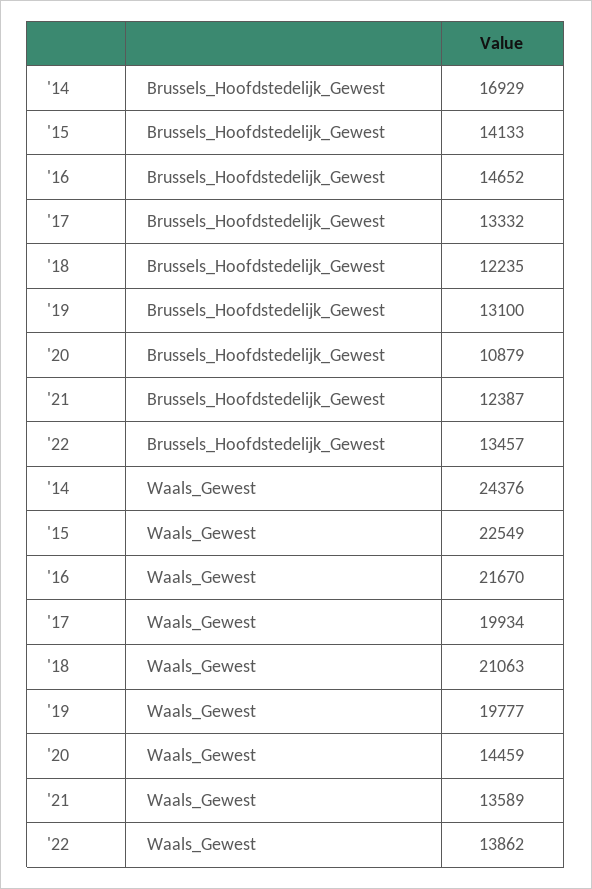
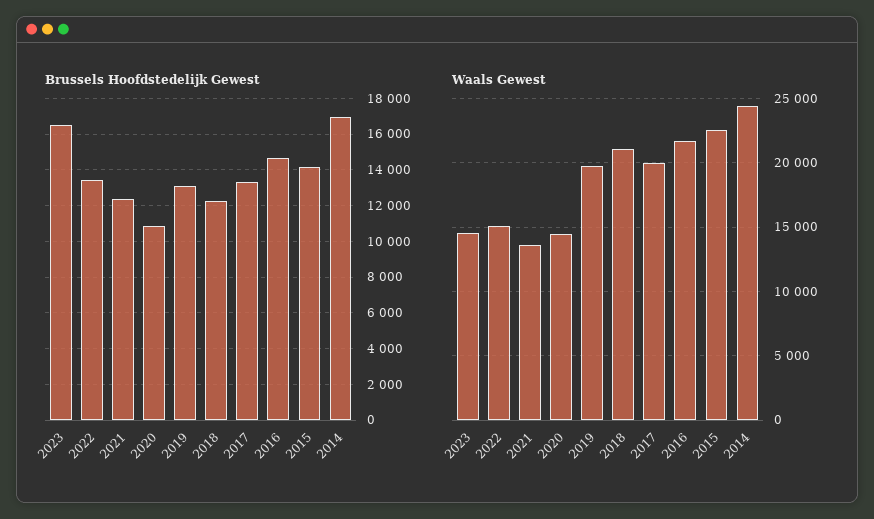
  {
    "Brussels_Hoofdstedelijk_Gewest": {
      "'14": 16929,
      "'15": 14133,
      "'16": 14652,
      "'17": 13332,
      "'18": 12235,
      "'19": 13100,
      "'20": 10879,
      "'21": 12387,
-     "'22": 13457
+     "'22": 13457,
+     "2023": 16500
    },
    "Waals_Gewest": {
      "'14": 24376,
      "'15": 22549,
      "'16": 21670,
      "'17": 19934,
      "'18": 21063,
      "'19": 19777,
      "'20": 14459,
      "'21": 13589,
-     "'22": 13862
+     "'22": 15000,
+     "2023": 14500
    }
  }

